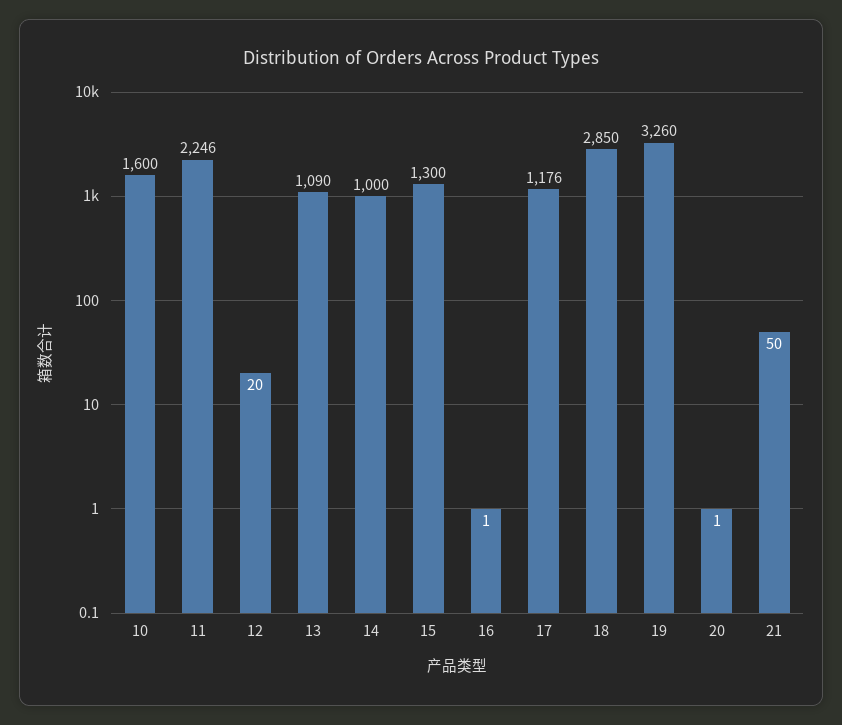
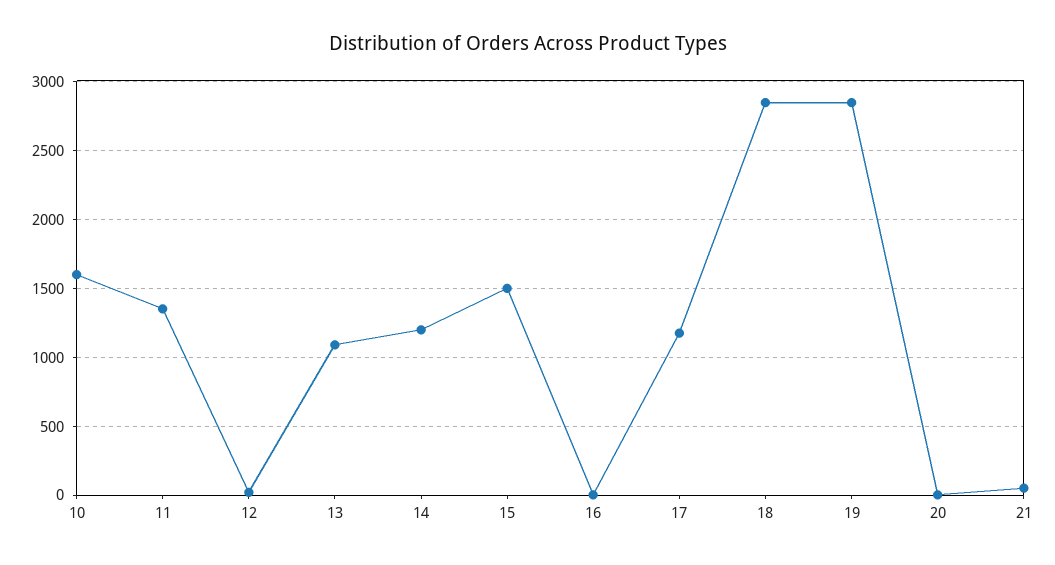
  {
    "10": 1600,
-   "11": 2246,
+   "11": 1350,
    "12": 20,
    "13": 1090,
-   "14": 1000,
+   "14": 1200,
-   "15": 1300,
+   "15": 1500,
    "16": 1,
    "17": 1176,
    "18": 2850,
-   "19": 3260,
+   "19": 2850,
    "20": 1,
    "21": 50
  }

